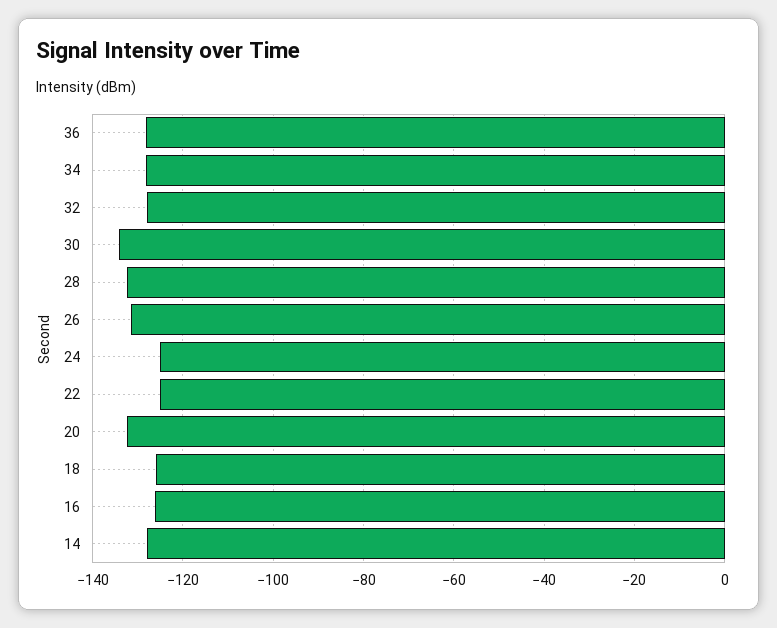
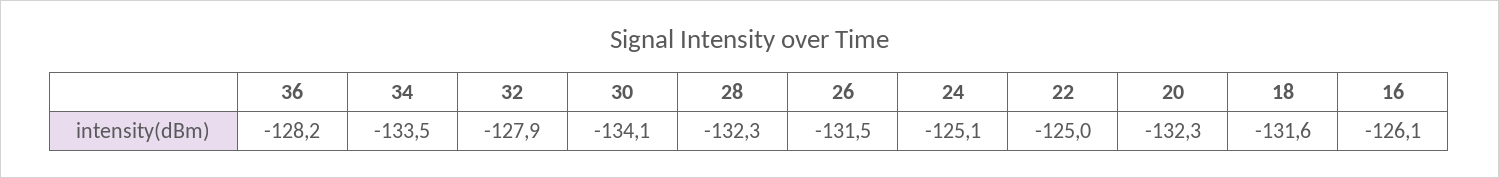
  {
    "36": -128.2,
-   "34": -128,
+   "34": -133.5,
    "32": -127.9,
    "30": -134.1,
    "28": -132.3,
    "26": -131.5,
    "24": -125.1,
    "22": -125,
    "20": -132.3,
-   "18": -126,
+   "18": -131.6,
-   "16": -126.1,
+   "16": -126.1
-   "14": -128
  }

